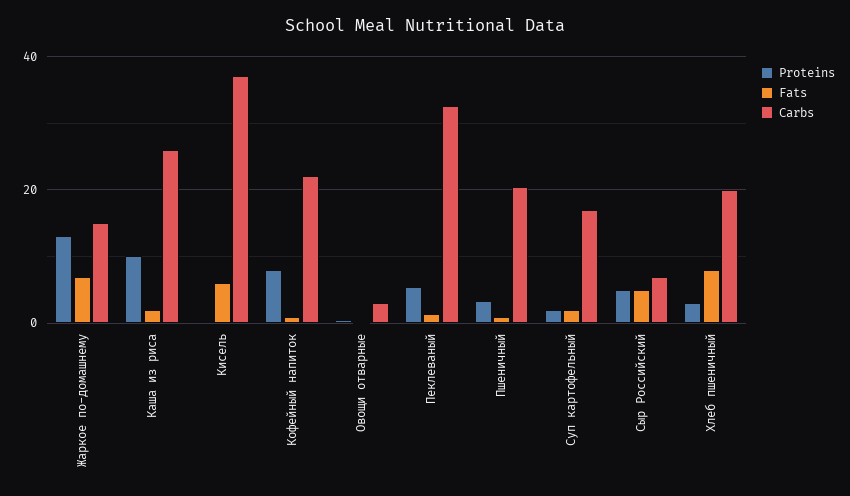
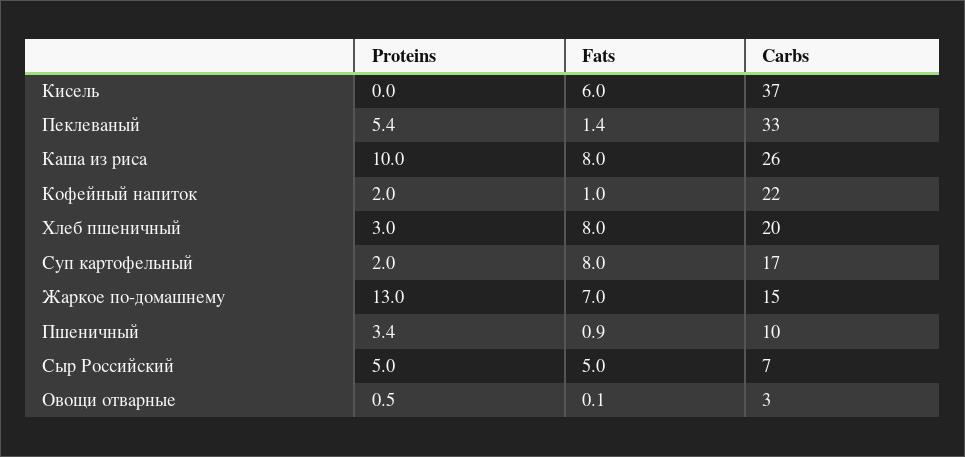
  {
    "Proteins": {
      "Жаркое по-домашнему": 13,
      "Каша из риса": 10,
      "Кисель": 0,
-     "Кофейный напиток": 8,
+     "Кофейный напиток": 2,
      "Овощи отварные": 0.5,
      "Пеклеваный": 5.4,
      "Пшеничный": 3.4,
      "Суп картофельный": 2,
      "Сыр Российский": 5,
      "Хлеб пшеничный": 3
    },
    "Fats": {
      "Жаркое по-домашнему": 7,
-     "Каша из риса": 2,
+     "Каша из риса": 8,
      "Кисель": 6,
      "Кофейный напиток": 1,
      "Овощи отварные": 0.1,
      "Пеклеваный": 1.4,
      "Пшеничный": 0.9,
-     "Суп картофельный": 2,
+     "Суп картофельный": 8,
      "Сыр Российский": 5,
      "Хлеб пшеничный": 8
    },
    "Carbs": {
      "Жаркое по-домашнему": 15,
      "Каша из риса": 26,
      "Кисель": 37,
      "Кофейный напиток": 22,
      "Овощи отварные": 3,
      "Пеклеваный": 33,
-     "Пшеничный": 20,
+     "Пшеничный": 10,
      "Суп картофельный": 17,
      "Сыр Российский": 7,
      "Хлеб пшеничный": 20
    }
  }

